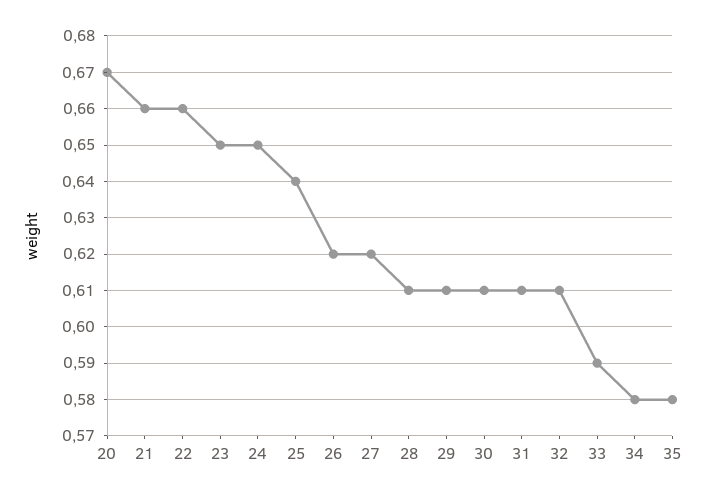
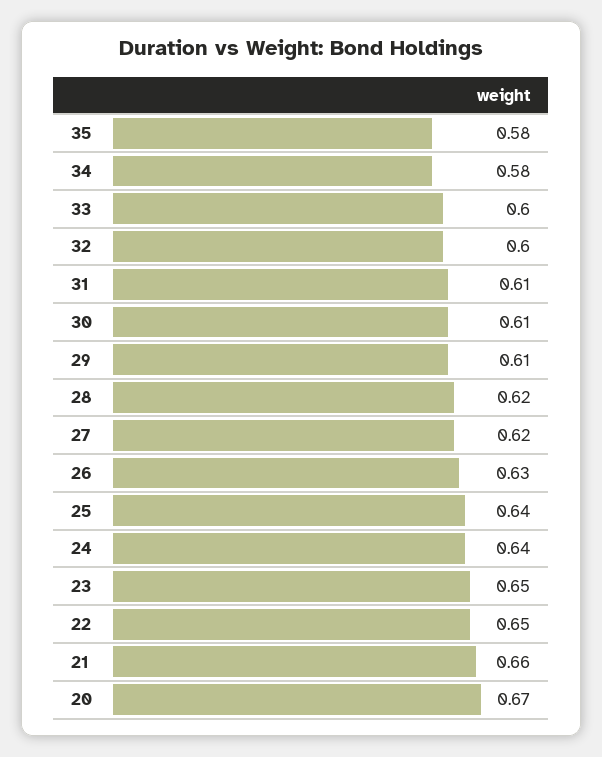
  {
    "20": 0.67,
    "21": 0.66,
-   "22": 0.66,
+   "22": 0.65,
    "23": 0.65,
-   "24": 0.65,
+   "24": 0.64,
    "25": 0.64,
-   "26": 0.62,
+   "26": 0.63,
    "27": 0.62,
-   "28": 0.61,
+   "28": 0.62,
    "29": 0.61,
    "30": 0.61,
    "31": 0.61,
-   "32": 0.61,
+   "32": 0.6,
-   "33": 0.59,
+   "33": 0.6,
    "34": 0.58,
    "35": 0.58
  }

